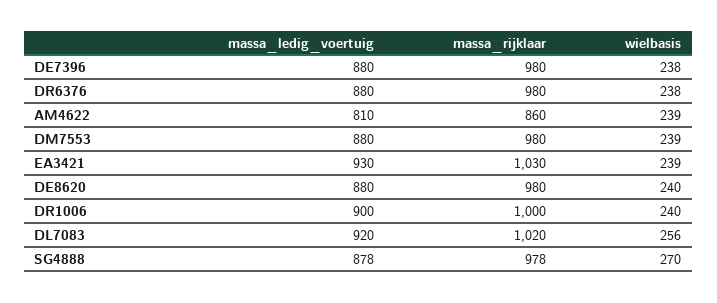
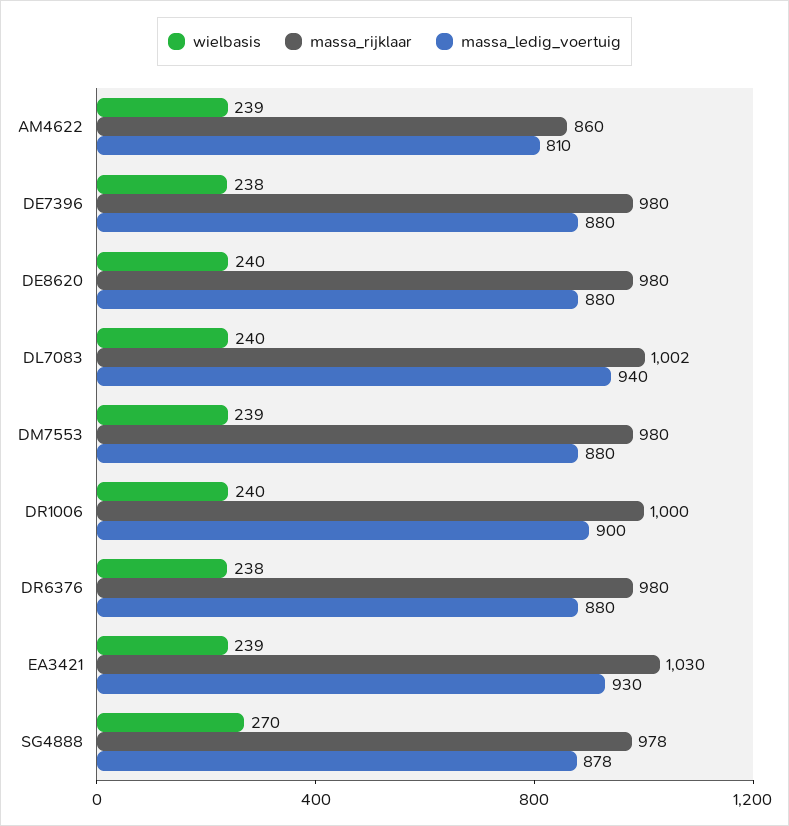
  {
    "massa_ledig_voertuig": {
      "DE7396": 880,
      "DR6376": 880,
      "AM4622": 810,
      "DM7553": 880,
      "EA3421": 930,
      "DE8620": 880,
      "DR1006": 900,
-     "DL7083": 920,
+     "DL7083": 940,
      "SG4888": 878
    },
    "massa_rijklaar": {
      "DE7396": 980,
      "DR6376": 980,
      "AM4622": 860,
      "DM7553": 980,
      "EA3421": 1030,
      "DE8620": 980,
      "DR1006": 1000,
-     "DL7083": 1020,
+     "DL7083": 1002,
      "SG4888": 978
    },
    "wielbasis": {
      "DE7396": 238,
      "DR6376": 238,
      "AM4622": 239,
      "DM7553": 239,
      "EA3421": 239,
      "DE8620": 240,
      "DR1006": 240,
-     "DL7083": 256,
+     "DL7083": 240,
      "SG4888": 270
    }
  }

